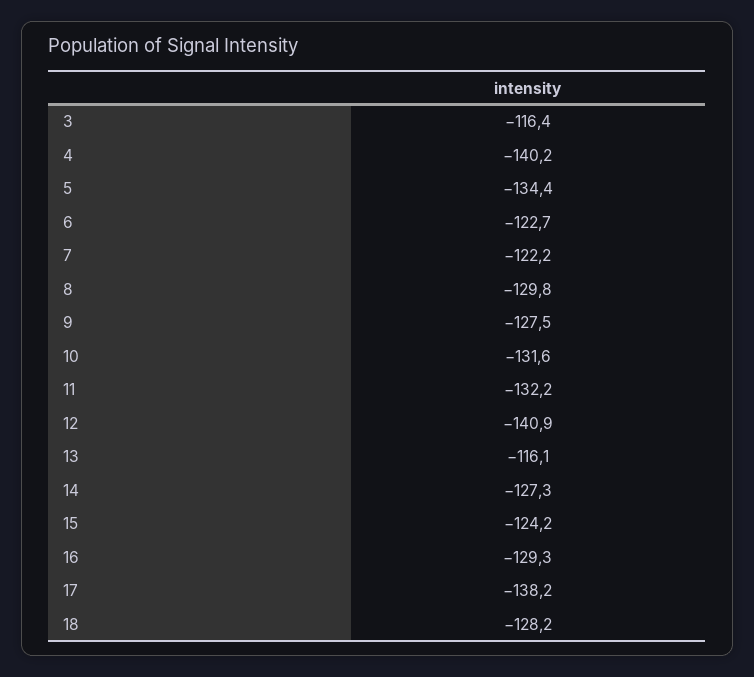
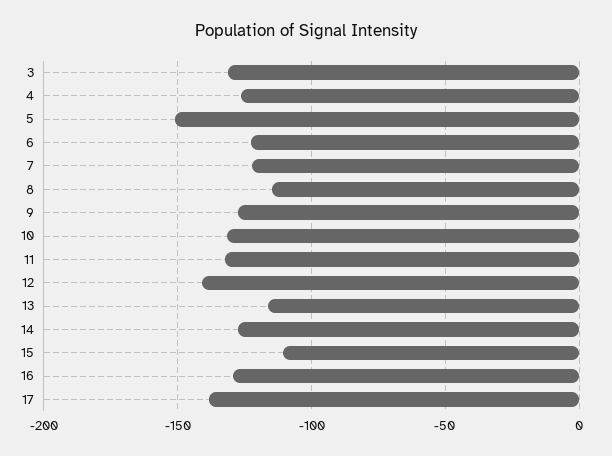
  {
-   "3": -116.4,
+   "3": -130,
-   "4": -140.2,
+   "4": -125,
-   "5": -134.4,
+   "5": -150,
    "6": -122.7,
    "7": -122.2,
-   "8": -129.8,
+   "8": -115,
    "9": -127.5,
    "10": -131.6,
    "11": -132.2,
    "12": -140.9,
    "13": -116.1,
    "14": -127.3,
-   "15": -124.2,
+   "15": -110,
    "16": -129.3,
-   "17": -138.2,
+   "17": -138.2
-   "18": -128.2
  }

